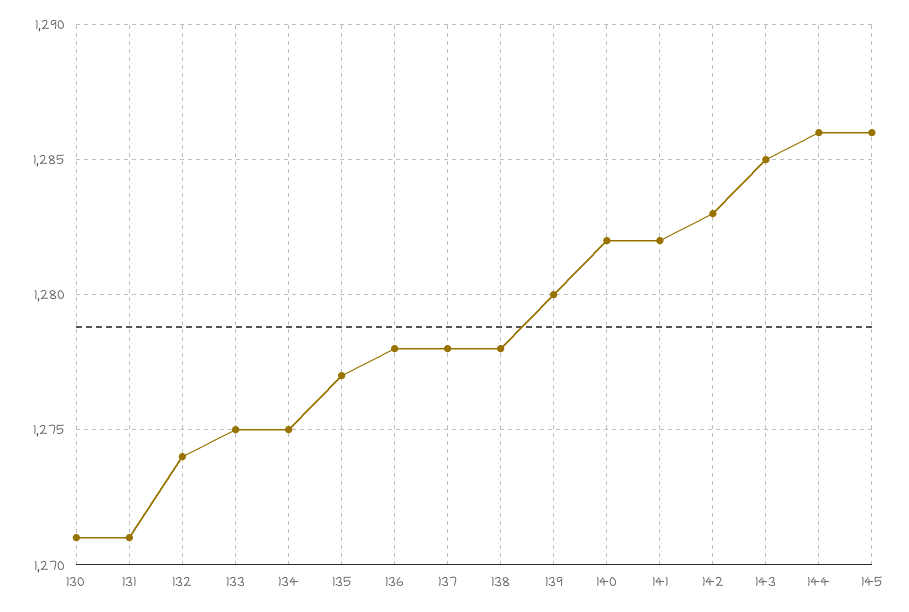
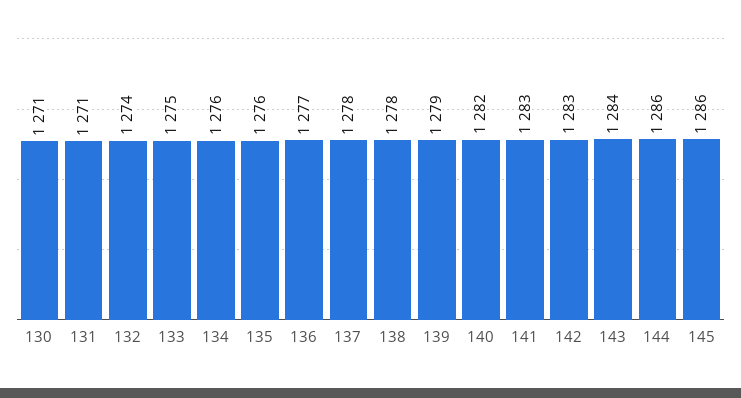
  {
    "130": 1271,
    "131": 1271,
    "132": 1274,
    "133": 1275,
-   "134": 1275,
+   "134": 1276,
-   "135": 1277,
+   "135": 1276,
-   "136": 1278,
+   "136": 1277,
    "137": 1278,
    "138": 1278,
-   "139": 1280,
+   "139": 1279,
    "140": 1282,
-   "141": 1282,
+   "141": 1283,
    "142": 1283,
-   "143": 1285,
+   "143": 1284,
    "144": 1286,
    "145": 1286
  }

